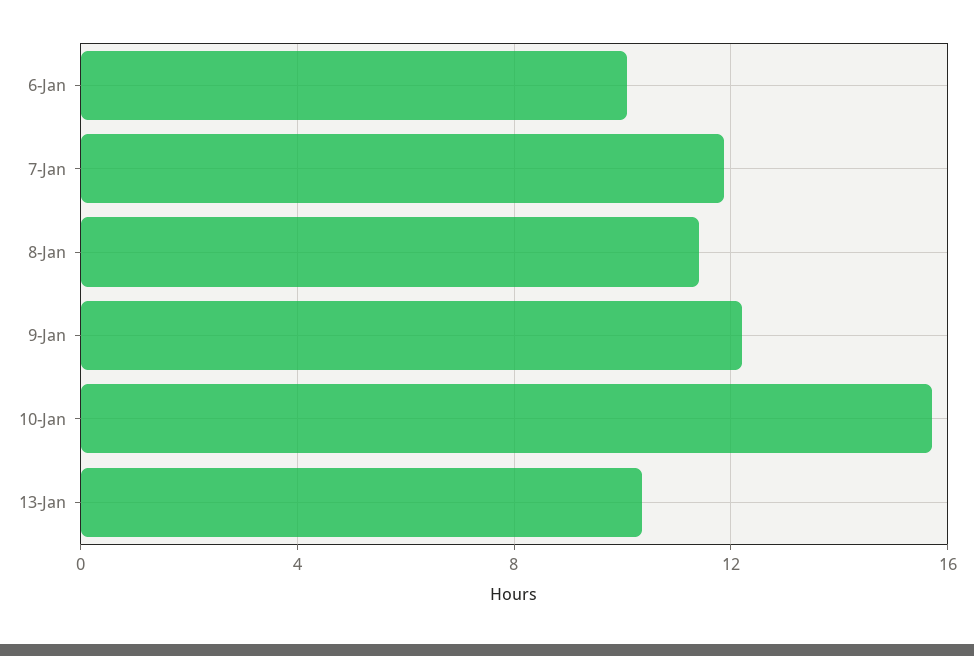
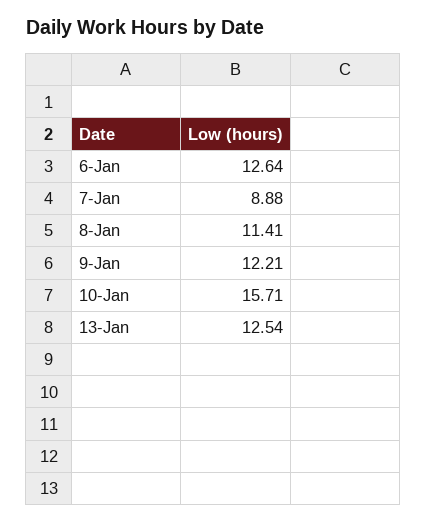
  {
-   "6-Jan": 10,
+   "6-Jan": 12.64,
-   "7-Jan": 12,
+   "7-Jan": 8.88,
    "8-Jan": 11.41,
    "9-Jan": 12.21,
    "10-Jan": 15.71,
-   "13-Jan": 10.5
+   "13-Jan": 12.54
  }

